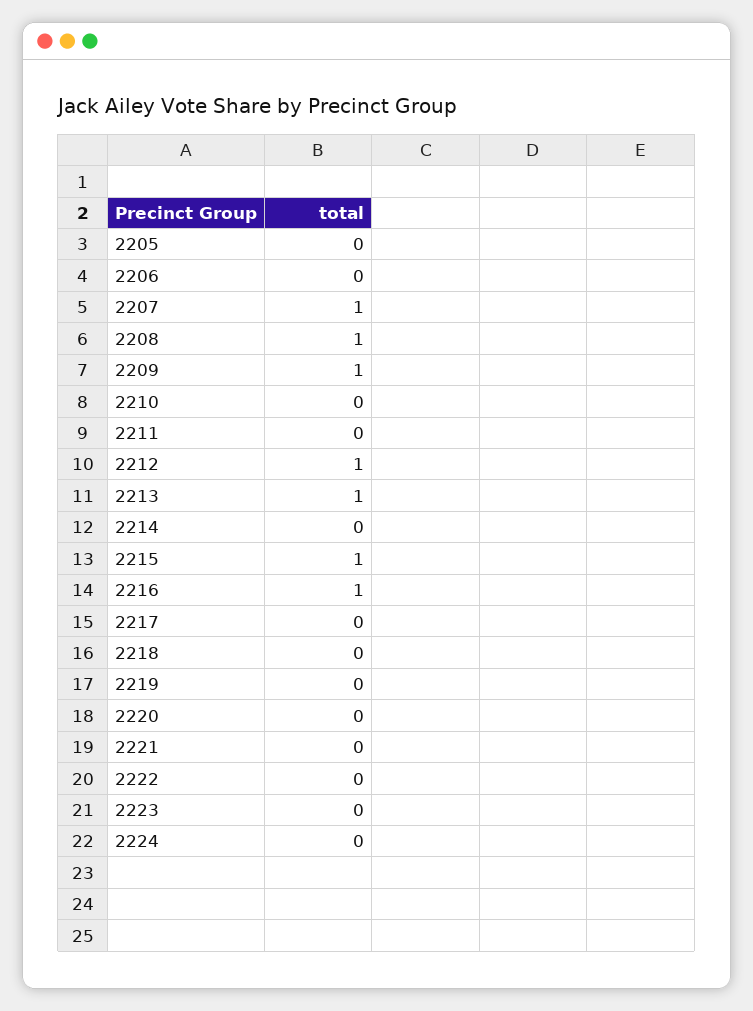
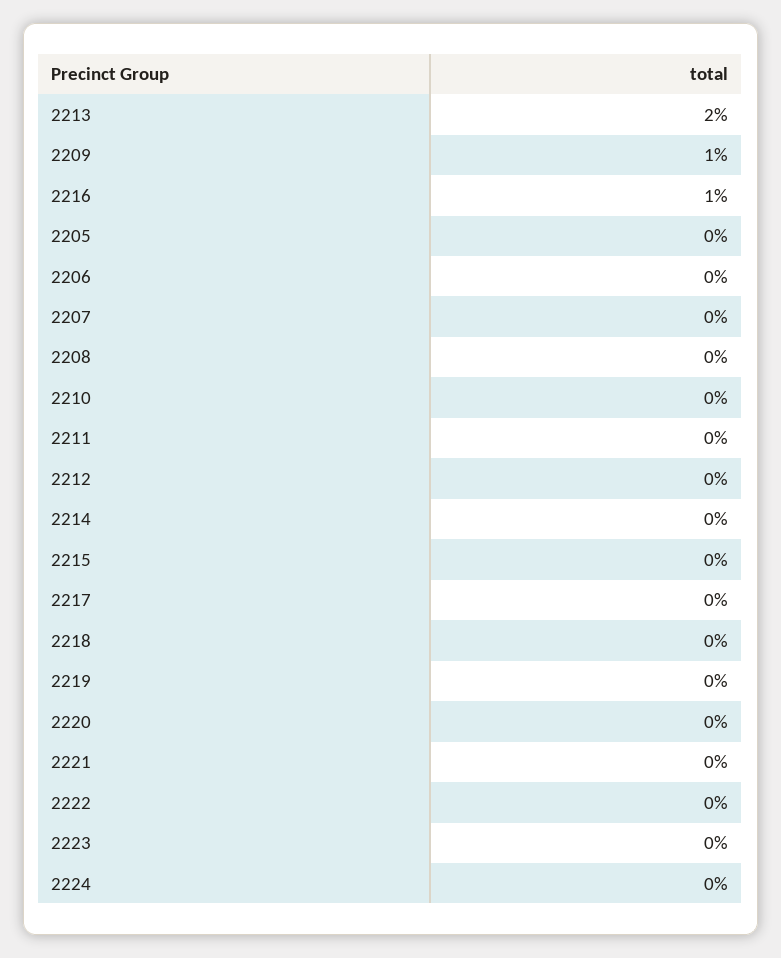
  {
    "2205": 0,
    "2206": 0,
-   "2207": 1,
+   "2207": 0,
-   "2208": 1,
+   "2208": 0,
    "2209": 1,
    "2210": 0,
    "2211": 0,
-   "2212": 1,
+   "2212": 0,
-   "2213": 1,
+   "2213": 2,
    "2214": 0,
-   "2215": 1,
+   "2215": 0,
    "2216": 1,
    "2217": 0,
    "2218": 0,
    "2219": 0,
    "2220": 0,
    "2221": 0,
    "2222": 0,
    "2223": 0,
    "2224": 0
  }

